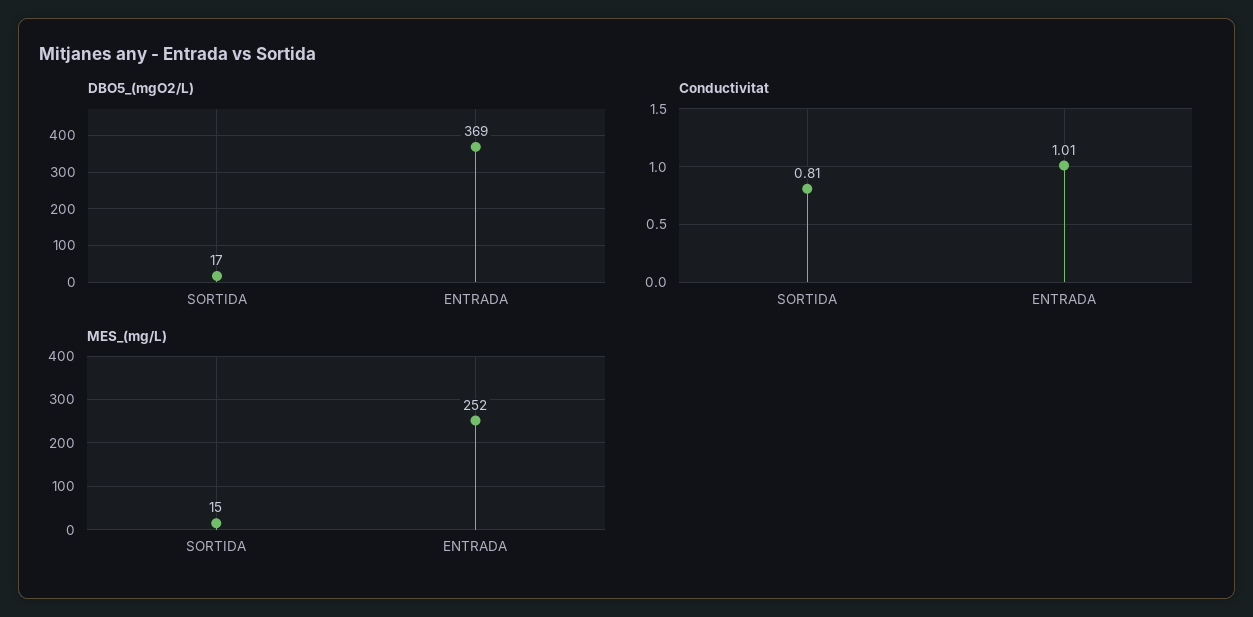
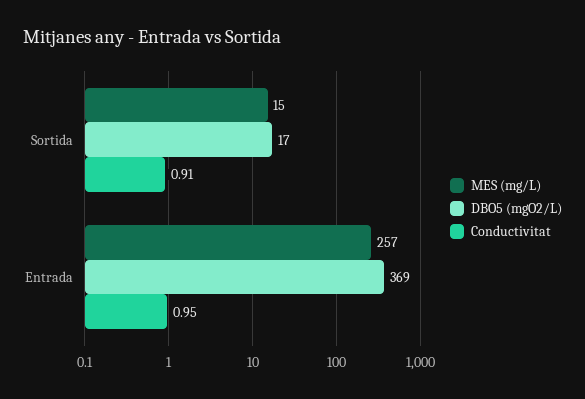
  {
    "DBO5_(mgO2/L)": {
      "SORTIDA": 17,
      "ENTRADA": 369
    },
    "Conductivitat": {
-     "SORTIDA": 0.81,
+     "SORTIDA": 0.91,
-     "ENTRADA": 1.01
+     "ENTRADA": 0.95
    },
    "MES_(mg/L)": {
      "SORTIDA": 15,
-     "ENTRADA": 252
+     "ENTRADA": 257
    }
  }

